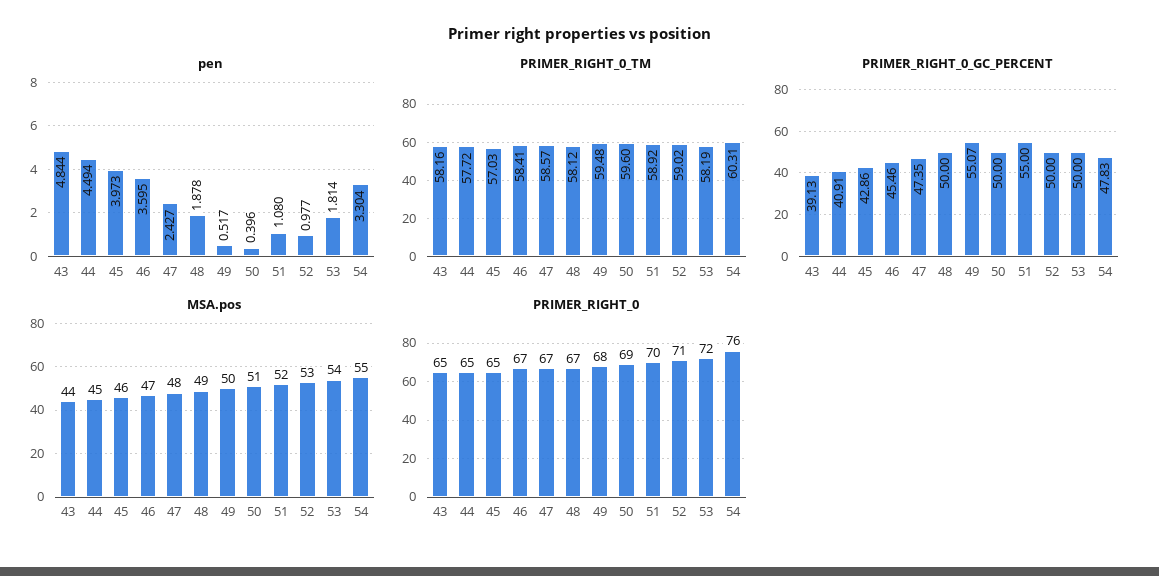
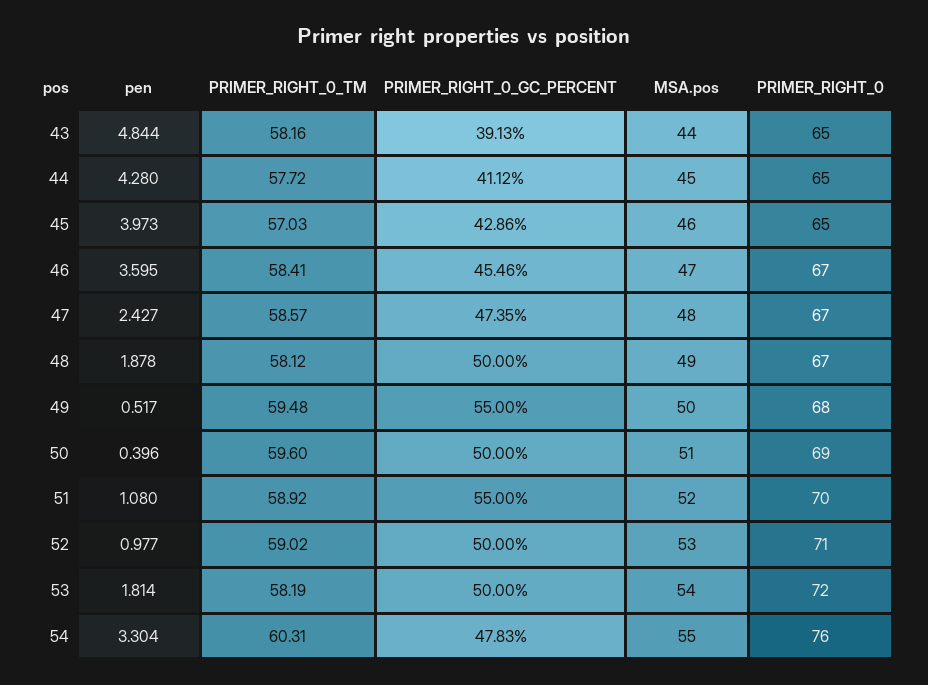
  {
    "pen": {
      "43": 4.844,
-     "44": 4.494,
+     "44": 4.28,
      "45": 3.973,
      "46": 3.595,
      "47": 2.427,
      "48": 1.878,
      "49": 0.517,
      "50": 0.396,
      "51": 1.08,
      "52": 0.977,
      "53": 1.814,
      "54": 3.304
    },
    "PRIMER_RIGHT_0_TM": {
      "43": 58.16,
      "44": 57.72,
      "45": 57.03,
      "46": 58.41,
      "47": 58.57,
      "48": 58.12,
      "49": 59.48,
      "50": 59.6,
      "51": 58.92,
      "52": 59.02,
      "53": 58.19,
      "54": 60.31
    },
    "PRIMER_RIGHT_0_GC_PERCENT": {
      "43": 39.13,
-     "44": 40.91,
+     "44": 41.12,
      "45": 42.86,
      "46": 45.46,
      "47": 47.35,
      "48": 50,
-     "49": 55.07,
+     "49": 55,
      "50": 50,
      "51": 55,
      "52": 50,
      "53": 50,
      "54": 47.83
    },
    "MSA.pos": {
      "43": 44,
      "44": 45,
      "45": 46,
      "46": 47,
      "47": 48,
      "48": 49,
      "49": 50,
      "50": 51,
      "51": 52,
      "52": 53,
      "53": 54,
      "54": 55
    },
    "PRIMER_RIGHT_0": {
      "43": 65,
      "44": 65,
      "45": 65,
      "46": 67,
      "47": 67,
      "48": 67,
      "49": 68,
      "50": 69,
      "51": 70,
      "52": 71,
      "53": 72,
      "54": 76
    }
  }

